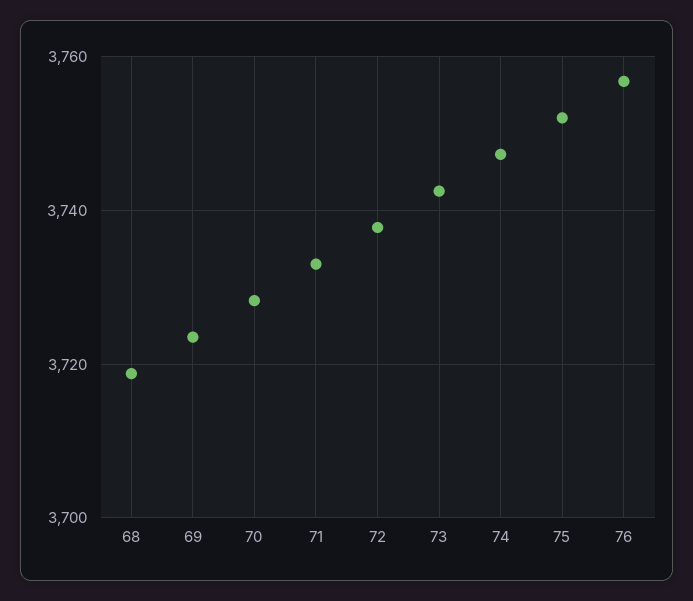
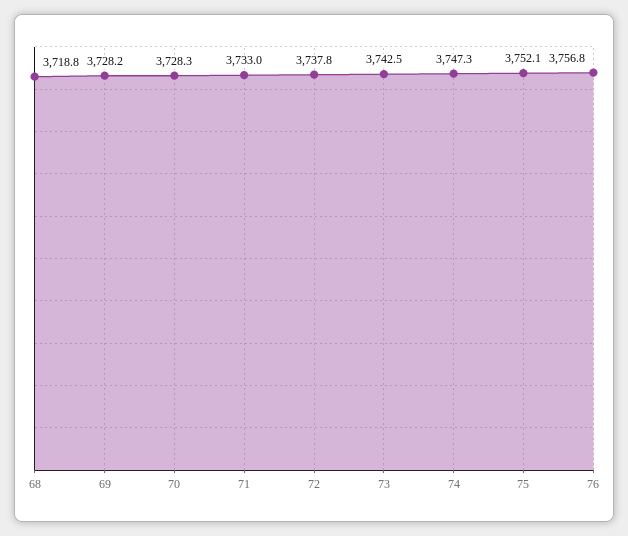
  {
    "68": 3718.8,
-   "69": 3724,
+   "69": 3728.2,
    "70": 3728.3,
    "71": 3733,
    "72": 3737.8,
    "73": 3742.5,
    "74": 3747.3,
    "75": 3752.1,
    "76": 3756.8
  }

